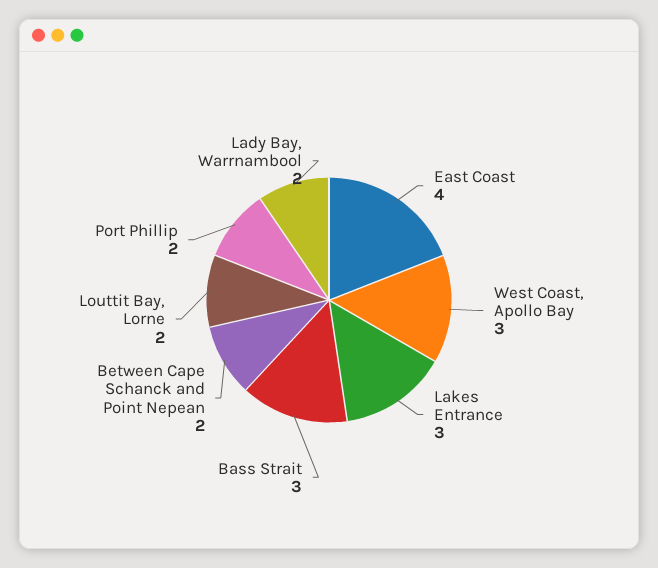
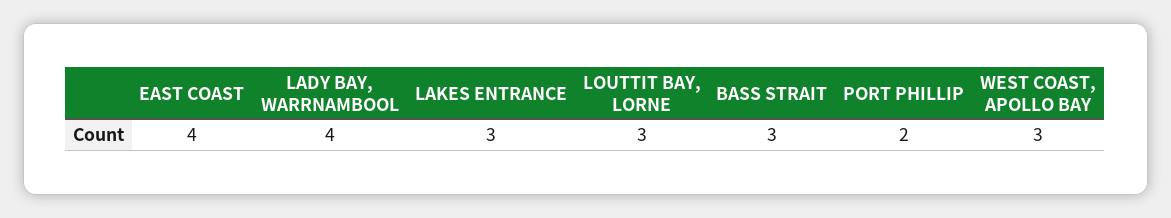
  {
    "East Coast": 4,
    "West Coast, Apollo Bay": 3,
    "Lakes Entrance": 3,
    "Bass Strait": 3,
-   "Between Cape Schanck and Point Nepean": 2,
-   "Louttit Bay, Lorne": 2,
+   "Louttit Bay, Lorne": 3,
    "Port Phillip": 2,
-   "Lady Bay, Warrnambool": 2
+   "Lady Bay, Warrnambool": 4
  }

